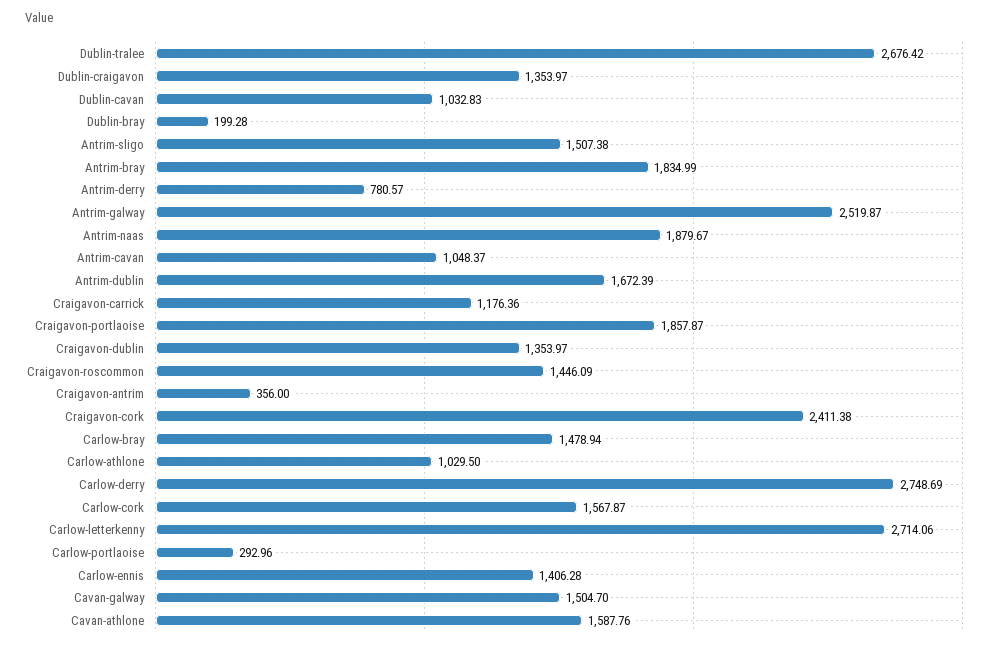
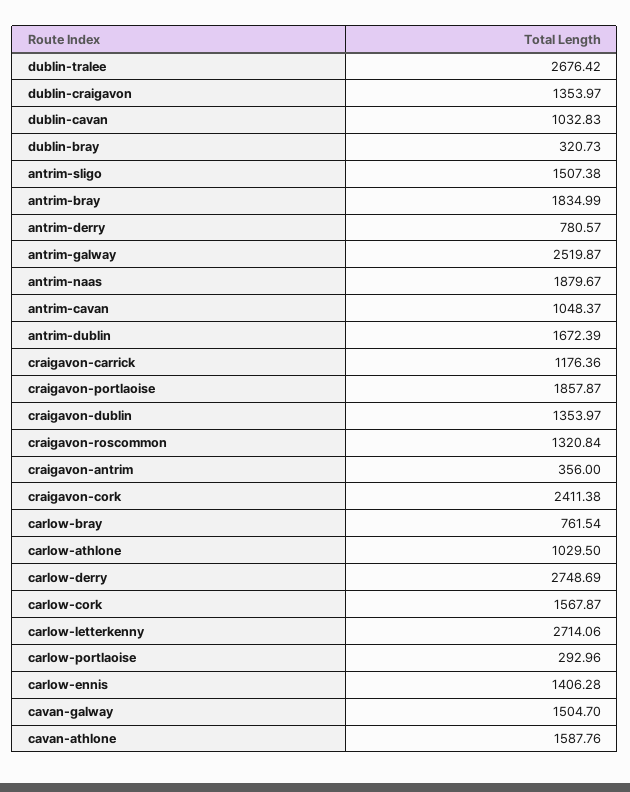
  {
    "Dublin-tralee": 2676.42,
    "Dublin-craigavon": 1353.97,
    "Dublin-cavan": 1032.83,
-   "Dublin-bray": 199.28,
+   "Dublin-bray": 320.73,
    "Antrim-sligo": 1507.38,
    "Antrim-bray": 1834.99,
    "Antrim-derry": 780.57,
    "Antrim-galway": 2519.87,
    "Antrim-naas": 1879.67,
    "Antrim-cavan": 1048.37,
    "Antrim-dublin": 1672.39,
    "Craigavon-carrick": 1176.36,
    "Craigavon-portlaoise": 1857.87,
    "Craigavon-dublin": 1353.97,
-   "Craigavon-roscommon": 1446.09,
+   "Craigavon-roscommon": 1320.84,
    "Craigavon-antrim": 356,
    "Craigavon-cork": 2411.38,
-   "Carlow-bray": 1478.94,
+   "Carlow-bray": 761.54,
    "Carlow-athlone": 1029.5,
    "Carlow-derry": 2748.69,
    "Carlow-cork": 1567.87,
    "Carlow-letterkenny": 2714.06,
    "Carlow-portlaoise": 292.96,
    "Carlow-ennis": 1406.28,
    "Cavan-galway": 1504.7,
    "Cavan-athlone": 1587.76
  }

